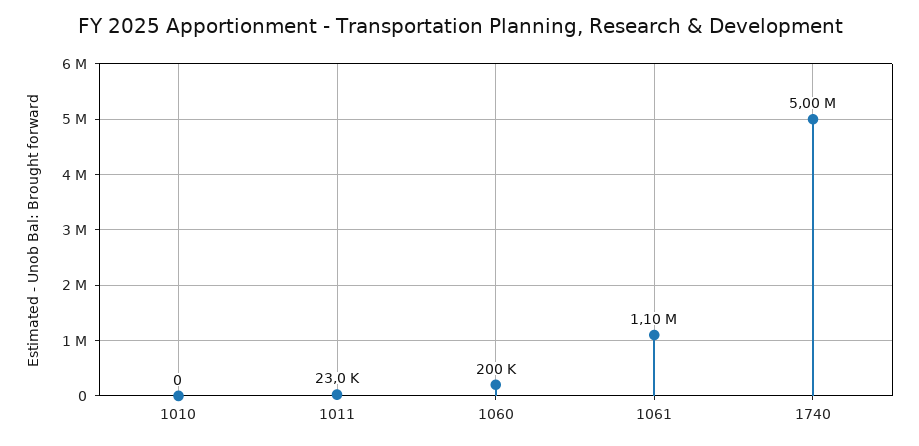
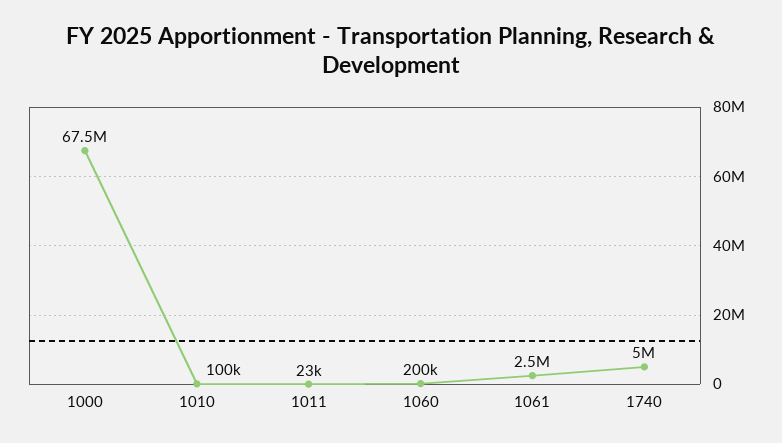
  {
-   "1010": 0,
+   "1010": 100000,
    "1011": 23000,
    "1060": 200000,
-   "1061": 1100000,
+   "1061": 2500000,
-   "1740": 5000000
+   "1740": 5000000,
+   "1000": 67500000
  }

